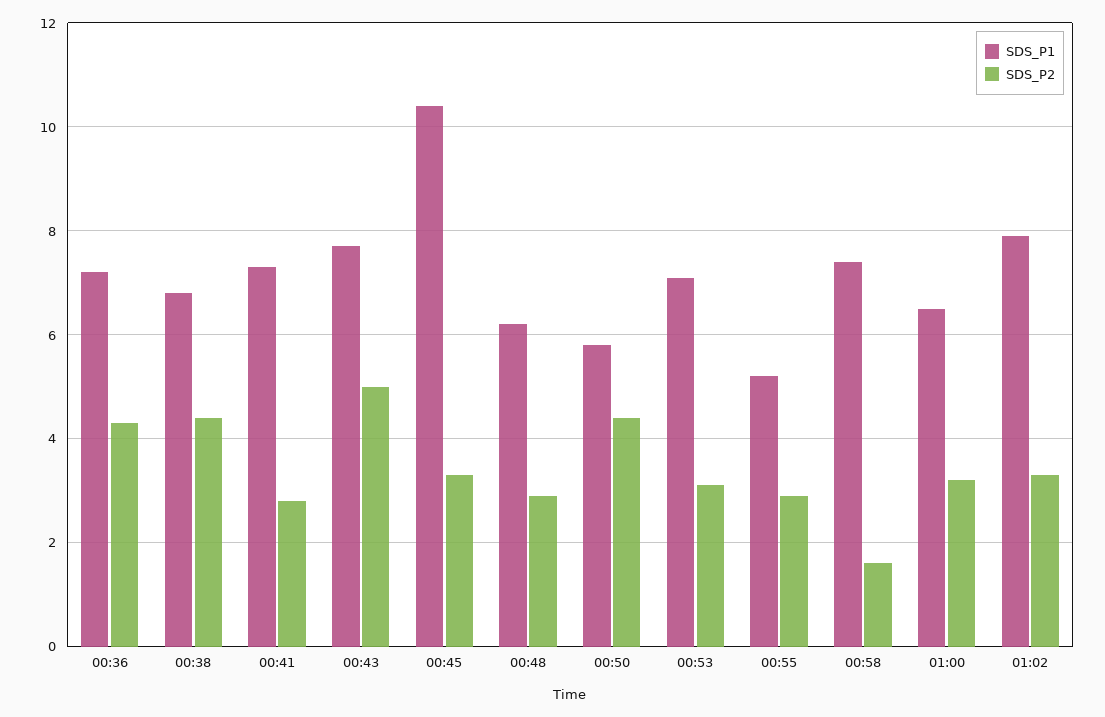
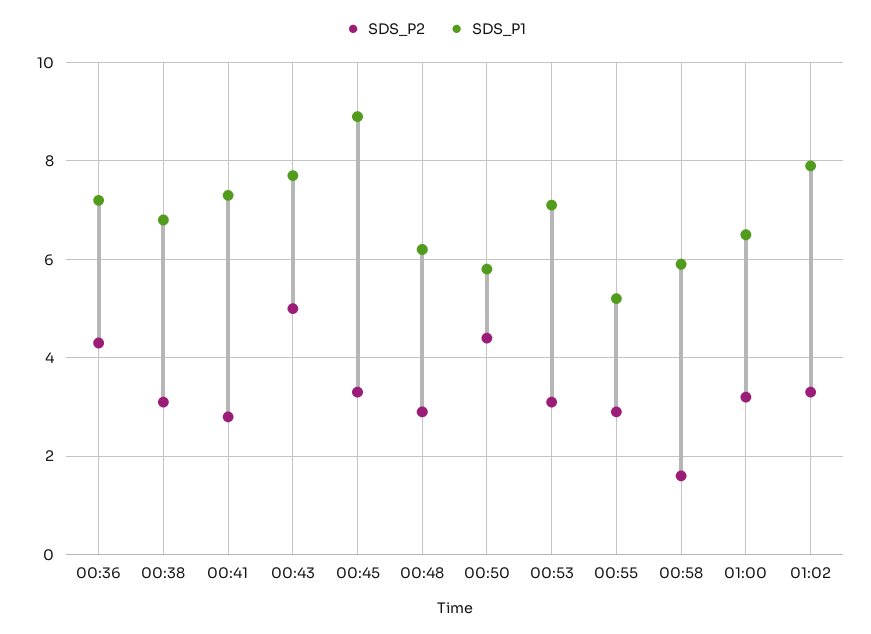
  {
    "SDS_P1": {
      "00:36": 7,
      "00:38": 7,
      "00:41": 7.5,
      "00:43": 7.5,
-     "00:45": 10.5,
+     "00:45": 9,
      "00:48": 6,
      "00:50": 6,
      "00:53": 7,
      "00:55": 5,
-     "00:58": 7.5,
+     "00:58": 6,
      "01:00": 6.5,
      "01:02": 8
    },
    "SDS_P2": {
      "00:36": 4.5,
-     "00:38": 4.5,
+     "00:38": 3,
      "00:41": 3,
      "00:43": 5,
      "00:45": 3.5,
      "00:48": 3,
      "00:50": 4.5,
      "00:53": 3,
      "00:55": 3,
      "00:58": 1.5,
      "01:00": 3,
      "01:02": 3.5
    }
  }

